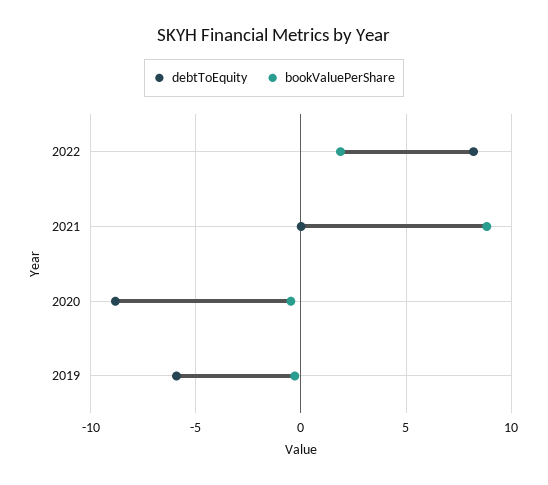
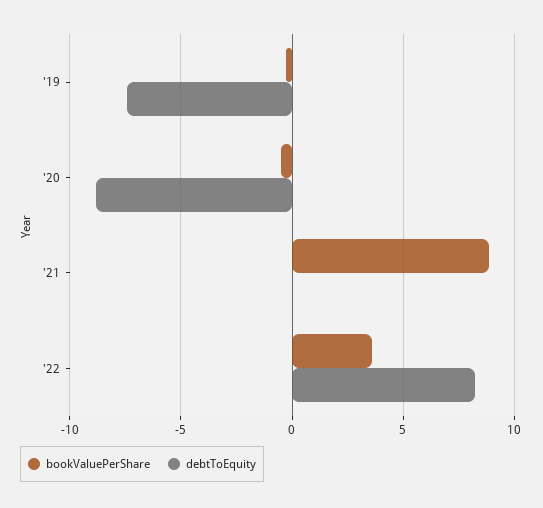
  {
    "debtToEquity": {
      "2022": 8,
      "2021": 0,
      "2020": -9,
-     "2019": -6
+     "2019": -7.5
    },
    "bookValuePerShare": {
-     "2022": 2,
+     "2022": 3.5,
      "2021": 9,
      "2020": -0.5,
      "2019": -0.5
    }
  }

